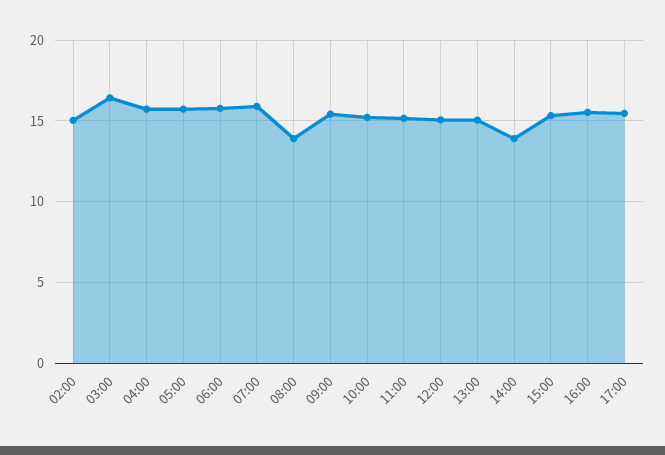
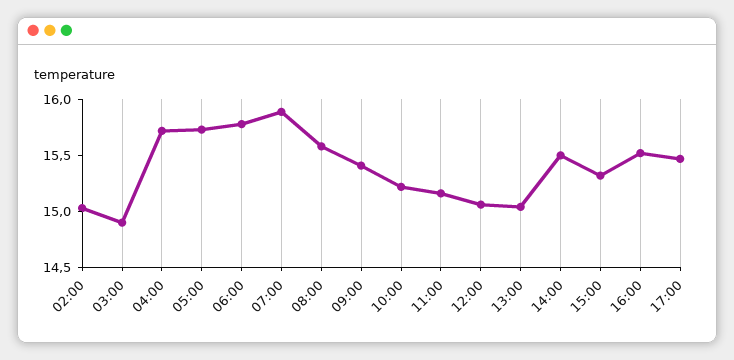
  {
    "02:00": 15,
-   "03:00": 16.5,
+   "03:00": 14.9,
    "04:00": 15.7,
    "05:00": 15.7,
    "06:00": 15.8,
    "07:00": 15.9,
-   "08:00": 14,
+   "08:00": 15.6,
    "09:00": 15.4,
    "10:00": 15.2,
    "11:00": 15.2,
    "12:00": 15.1,
    "13:00": 15,
-   "14:00": 14,
+   "14:00": 15.5,
    "15:00": 15.3,
    "16:00": 15.5,
    "17:00": 15.5
  }

